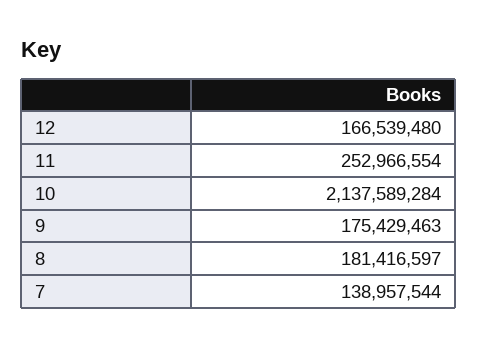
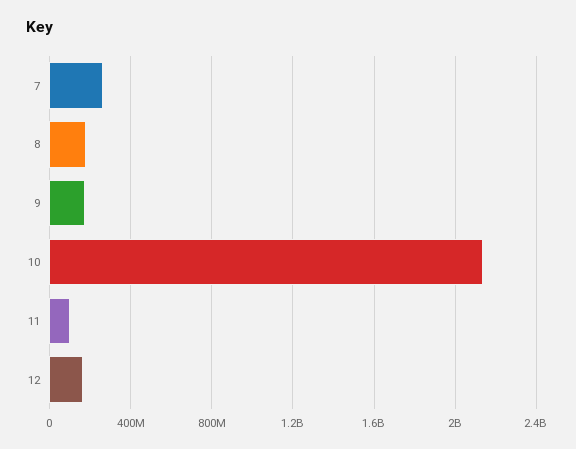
  {
    "12": 166539480,
-   "11": 252966554,
+   "11": 100000000,
    "10": 2137589284,
    "9": 175429463,
    "8": 181416597,
-   "7": 138957544
+   "7": 250000000
  }

